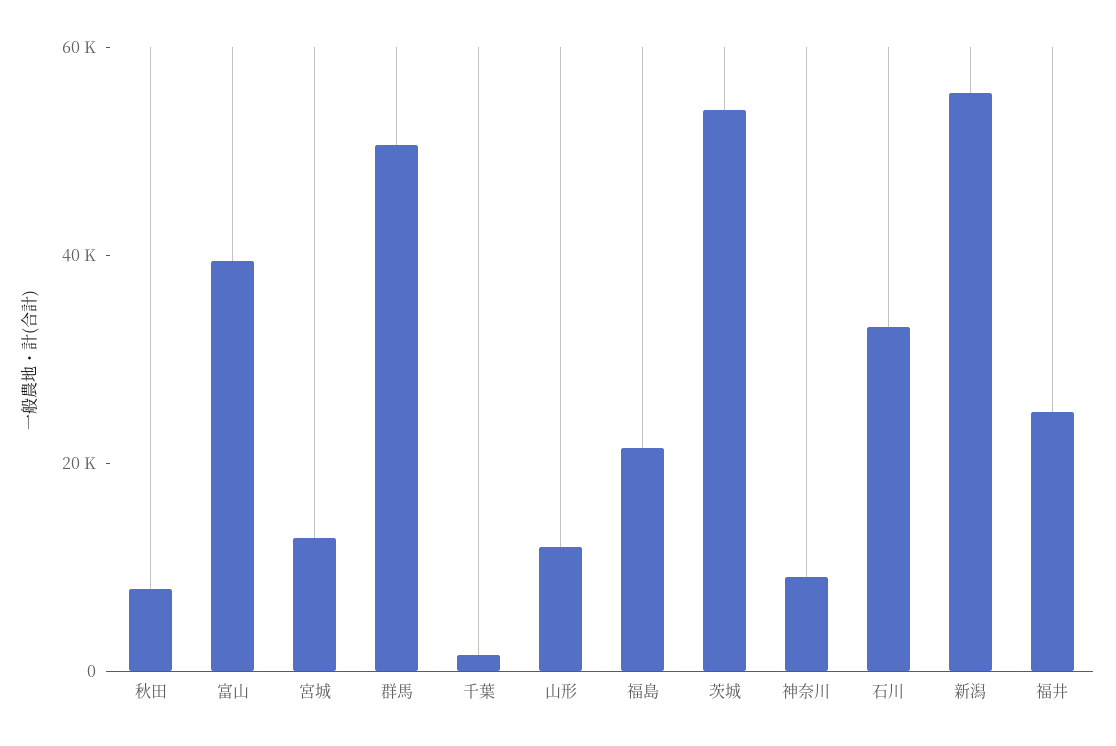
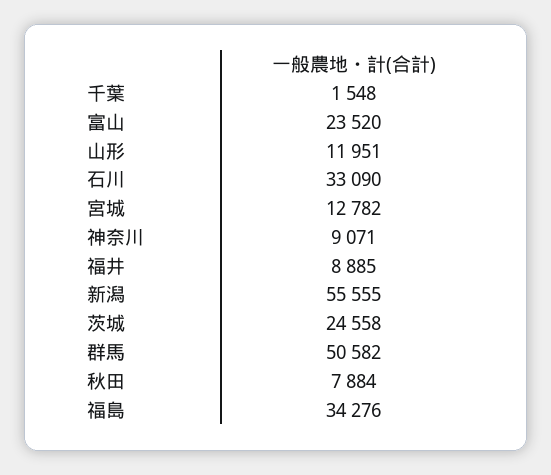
  {
    "秋田": 7884,
-   "富山": 40000,
+   "富山": 23520,
    "宮城": 12782,
    "群馬": 50582,
    "千葉": 1548,
    "山形": 11951,
-   "福島": 20000,
+   "福島": 34276,
-   "茨城": 55000,
+   "茨城": 24558,
    "神奈川": 9071,
    "石川": 33090,
    "新潟": 55555,
-   "福井": 25000
+   "福井": 8885
  }

